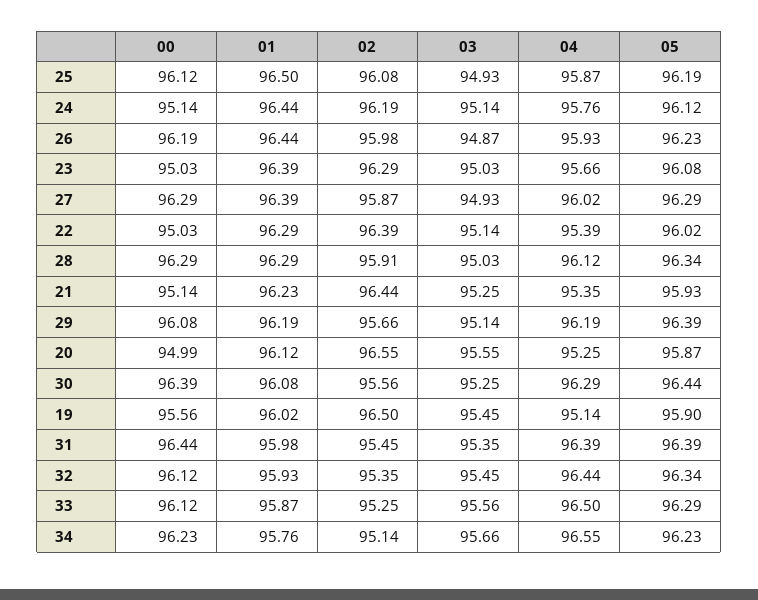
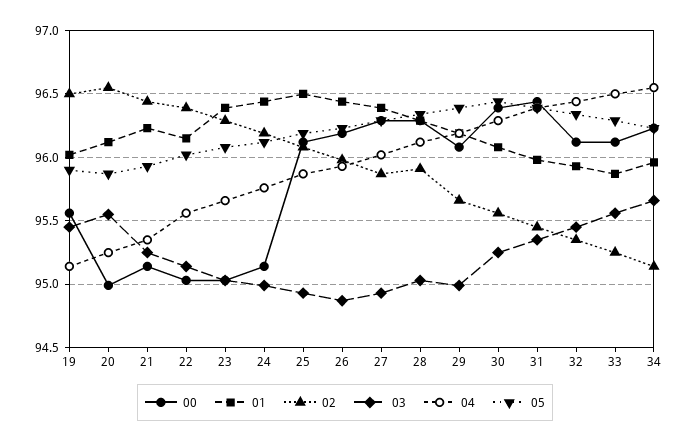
  {
    "00": {
      "25": 96.12,
      "24": 95.14,
      "26": 96.19,
      "23": 95.03,
      "27": 96.29,
      "22": 95.03,
      "28": 96.29,
      "21": 95.14,
      "29": 96.08,
      "20": 94.99,
      "30": 96.39,
      "19": 95.56,
      "31": 96.44,
      "32": 96.12,
      "33": 96.12,
      "34": 96.23
    },
    "01": {
      "25": 96.5,
      "24": 96.44,
      "26": 96.44,
      "23": 96.39,
      "27": 96.39,
-     "22": 96.29,
+     "22": 96.15,
      "28": 96.29,
      "21": 96.23,
      "29": 96.19,
      "20": 96.12,
      "30": 96.08,
      "19": 96.02,
      "31": 95.98,
      "32": 95.93,
      "33": 95.87,
-     "34": 95.76
+     "34": 95.95
    },
    "02": {
      "25": 96.08,
      "24": 96.19,
      "26": 95.98,
      "23": 96.29,
      "27": 95.87,
      "22": 96.39,
      "28": 95.91,
      "21": 96.44,
      "29": 95.66,
      "20": 96.55,
      "30": 95.56,
      "19": 96.5,
      "31": 95.45,
      "32": 95.35,
      "33": 95.25,
      "34": 95.14
    },
    "03": {
      "25": 94.93,
-     "24": 95.14,
+     "24": 95,
      "26": 94.87,
      "23": 95.03,
      "27": 94.93,
      "22": 95.14,
      "28": 95.03,
      "21": 95.25,
-     "29": 95.14,
+     "29": 95,
      "20": 95.55,
      "30": 95.25,
      "19": 95.45,
      "31": 95.35,
      "32": 95.45,
      "33": 95.56,
      "34": 95.66
    },
    "04": {
      "25": 95.87,
      "24": 95.76,
      "26": 95.93,
      "23": 95.66,
      "27": 96.02,
-     "22": 95.39,
+     "22": 95.55,
      "28": 96.12,
      "21": 95.35,
      "29": 96.19,
      "20": 95.25,
      "30": 96.29,
      "19": 95.14,
      "31": 96.39,
      "32": 96.44,
      "33": 96.5,
      "34": 96.55
    },
    "05": {
      "25": 96.19,
      "24": 96.12,
      "26": 96.23,
      "23": 96.08,
      "27": 96.29,
      "22": 96.02,
      "28": 96.34,
      "21": 95.93,
      "29": 96.39,
      "20": 95.87,
      "30": 96.44,
      "19": 95.9,
      "31": 96.39,
      "32": 96.34,
      "33": 96.29,
      "34": 96.23
    }
  }

